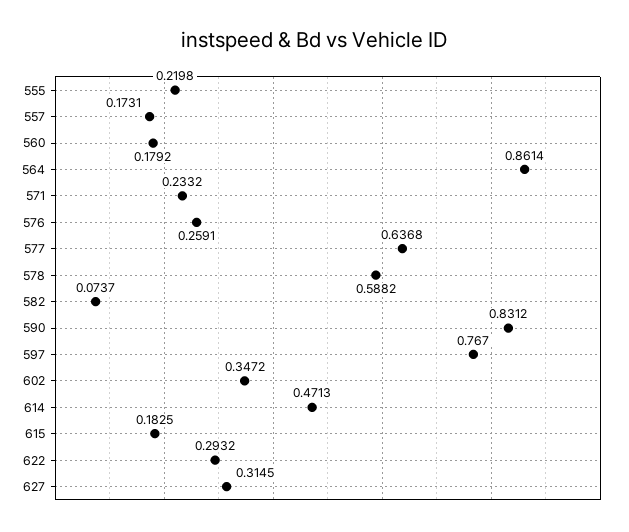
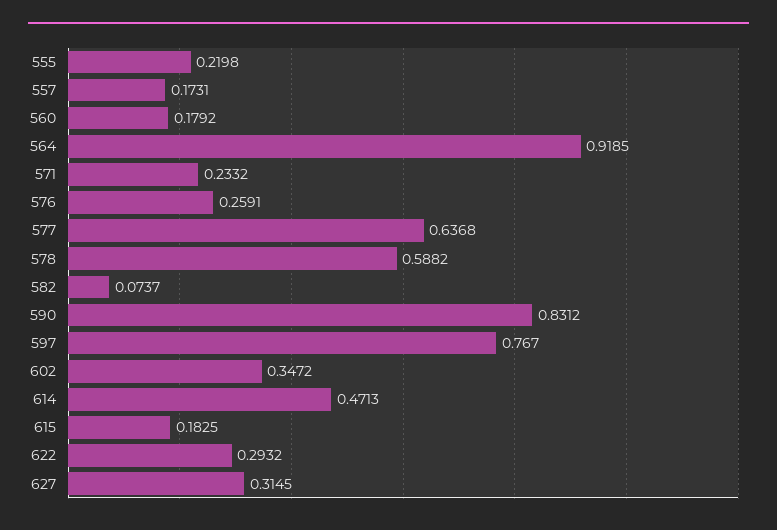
  {
    "555": 0.2198,
    "557": 0.1731,
    "560": 0.1792,
-   "564": 0.8614,
+   "564": 0.9185,
    "571": 0.2332,
    "576": 0.2591,
    "577": 0.6368,
    "578": 0.5882,
    "582": 0.0737,
    "590": 0.8312,
    "597": 0.767,
    "602": 0.3472,
    "614": 0.4713,
    "615": 0.1825,
    "622": 0.2932,
    "627": 0.3145
  }

